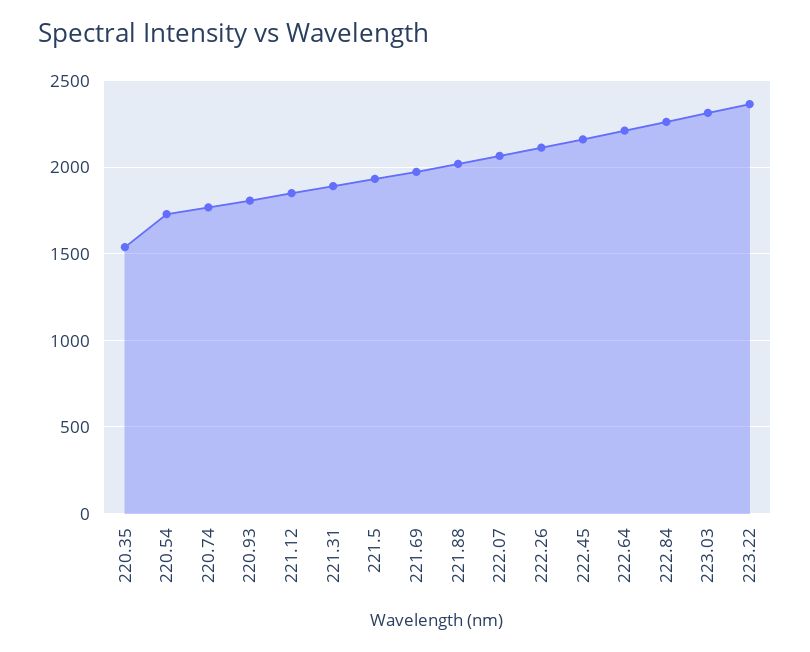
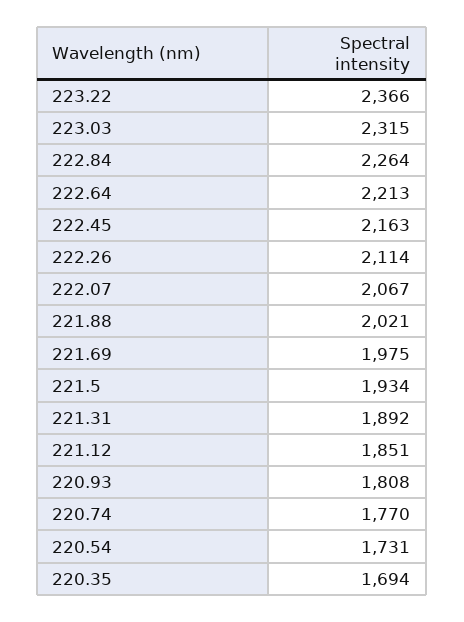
  {
-   "220.35": 1550,
+   "220.35": 1694,
    "220.54": 1731,
    "220.74": 1770,
    "220.93": 1808,
    "221.12": 1851,
    "221.31": 1892,
    "221.5": 1934,
    "221.69": 1975,
    "221.88": 2021,
    "222.07": 2067,
    "222.26": 2114,
    "222.45": 2163,
    "222.64": 2213,
    "222.84": 2264,
    "223.03": 2315,
    "223.22": 2366
  }

